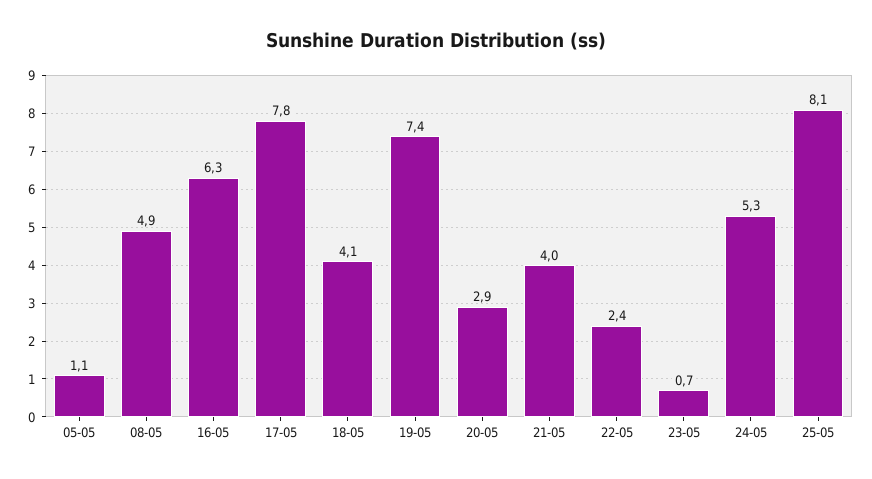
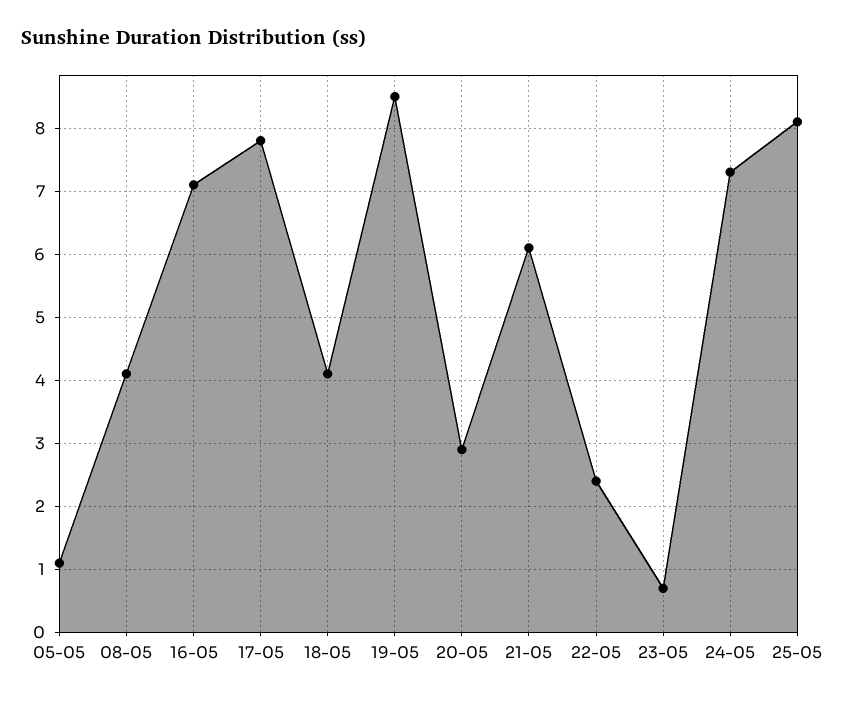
  {
    "05-05": 1.1,
-   "08-05": 4.9,
+   "08-05": 4.1,
-   "16-05": 6.3,
+   "16-05": 7.1,
    "17-05": 7.8,
    "18-05": 4.1,
-   "19-05": 7.4,
+   "19-05": 8.5,
    "20-05": 2.9,
-   "21-05": 4,
+   "21-05": 6.1,
    "22-05": 2.4,
    "23-05": 0.7,
-   "24-05": 5.3,
+   "24-05": 7.3,
    "25-05": 8.1
  }

